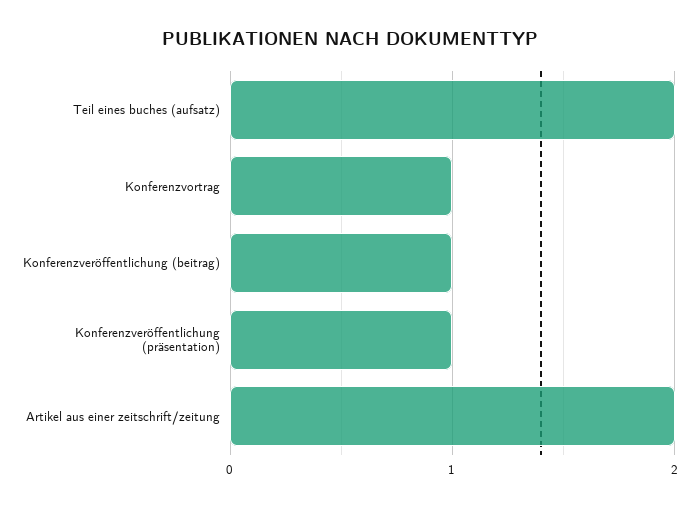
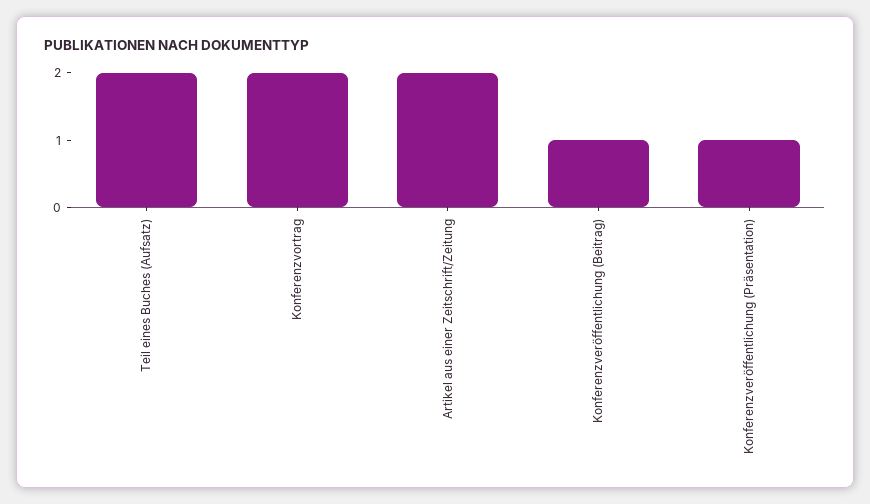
  {
    "Teil eines buches (aufsatz)": 2,
-   "Konferenzvortrag": 1,
+   "Konferenzvortrag": 2,
    "Konferenzveröffentlichung (beitrag)": 1,
    "Konferenzveröffentlichung (präsentation)": 1,
    "Artikel aus einer zeitschrift/zeitung": 2
  }

